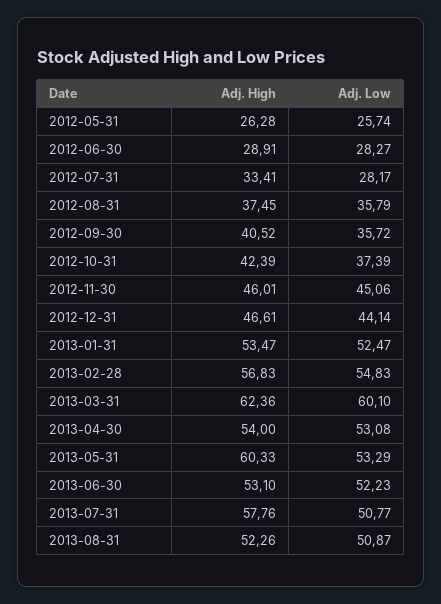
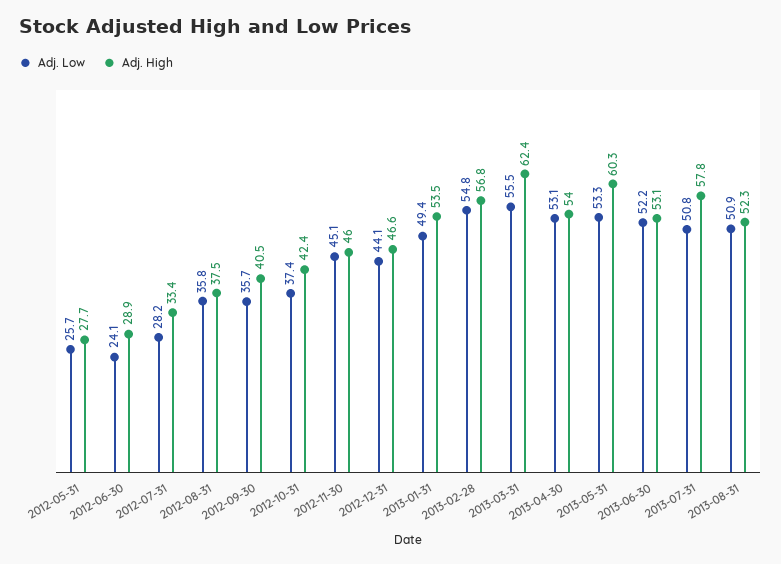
  {
    "Adj. High": {
-     "2012-05-31": 26.28,
+     "2012-05-31": 27.7,
      "2012-06-30": 28.91,
      "2012-07-31": 33.41,
      "2012-08-31": 37.45,
      "2012-09-30": 40.52,
      "2012-10-31": 42.39,
      "2012-11-30": 46.01,
      "2012-12-31": 46.61,
      "2013-01-31": 53.47,
      "2013-02-28": 56.83,
      "2013-03-31": 62.36,
      "2013-04-30": 54,
      "2013-05-31": 60.33,
      "2013-06-30": 53.1,
      "2013-07-31": 57.76,
      "2013-08-31": 52.26
    },
    "Adj. Low": {
      "2012-05-31": 25.74,
-     "2012-06-30": 28.27,
+     "2012-06-30": 24.1,
      "2012-07-31": 28.17,
      "2012-08-31": 35.79,
      "2012-09-30": 35.72,
      "2012-10-31": 37.39,
      "2012-11-30": 45.06,
      "2012-12-31": 44.14,
-     "2013-01-31": 52.47,
+     "2013-01-31": 49.4,
      "2013-02-28": 54.83,
-     "2013-03-31": 60.1,
+     "2013-03-31": 55.5,
      "2013-04-30": 53.08,
      "2013-05-31": 53.29,
      "2013-06-30": 52.23,
      "2013-07-31": 50.77,
      "2013-08-31": 50.87
    }
  }

